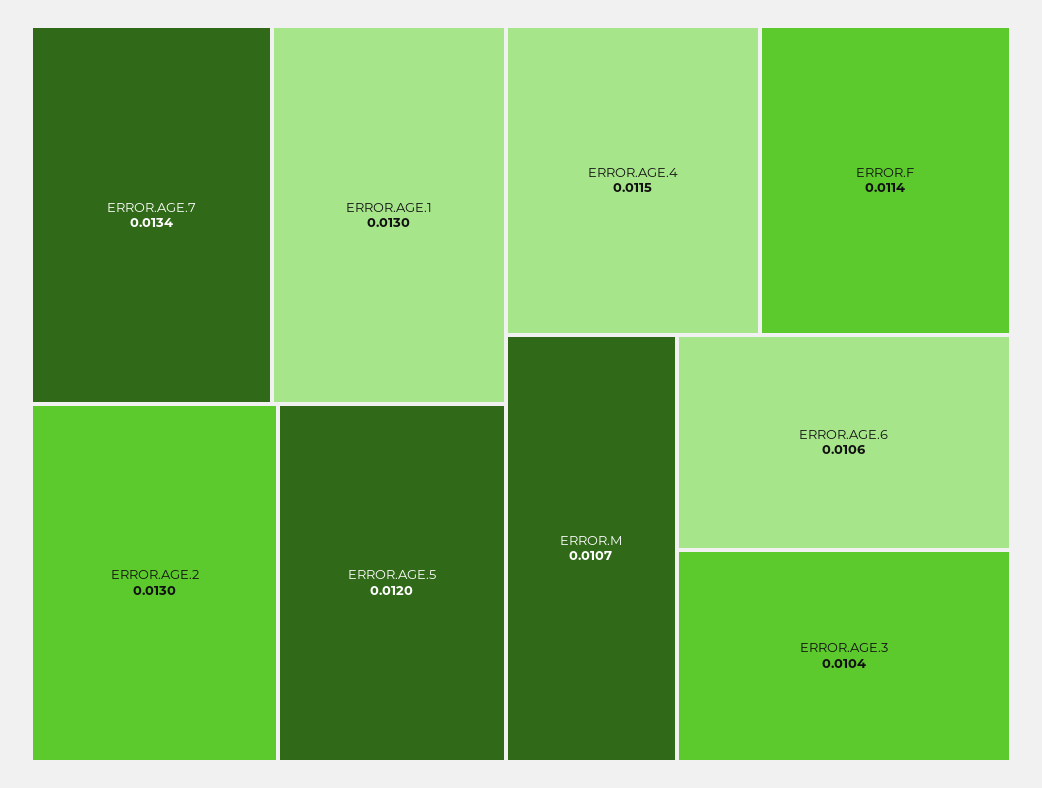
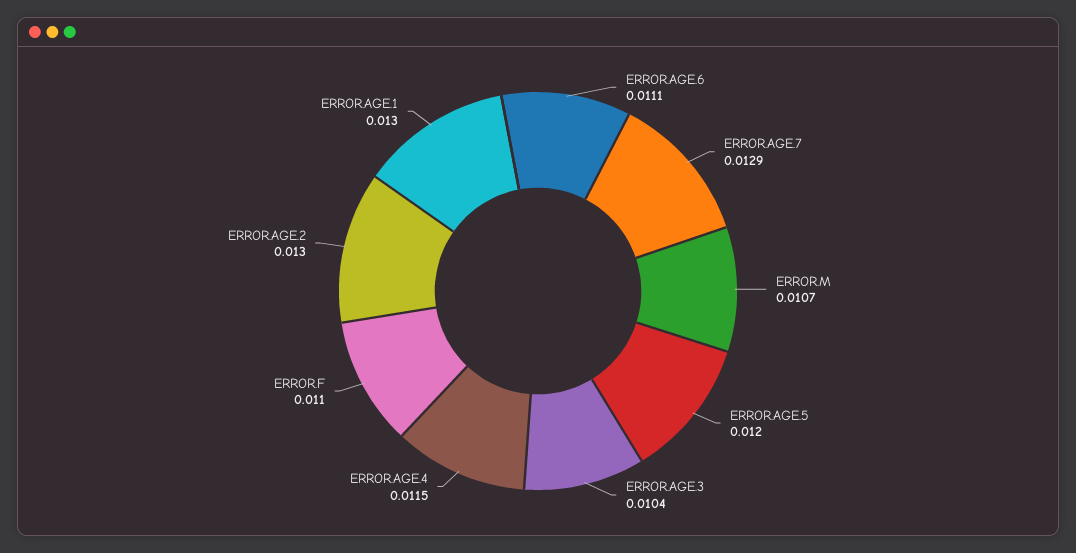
  {
-   "ERROR.AGE.7": 0.0134,
+   "ERROR.AGE.7": 0.0129,
    "ERROR.AGE.1": 0.013,
    "ERROR.AGE.2": 0.013,
    "ERROR.AGE.5": 0.012,
    "ERROR.AGE.4": 0.0115,
-   "ERROR.F": 0.0114,
+   "ERROR.F": 0.011,
    "ERROR.M": 0.0107,
-   "ERROR.AGE.6": 0.0106,
+   "ERROR.AGE.6": 0.0111,
    "ERROR.AGE.3": 0.0104
  }

